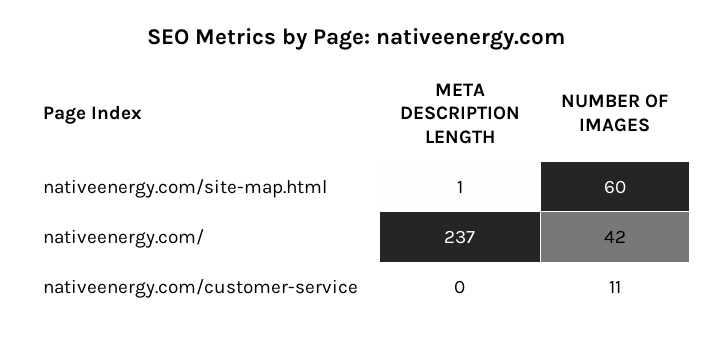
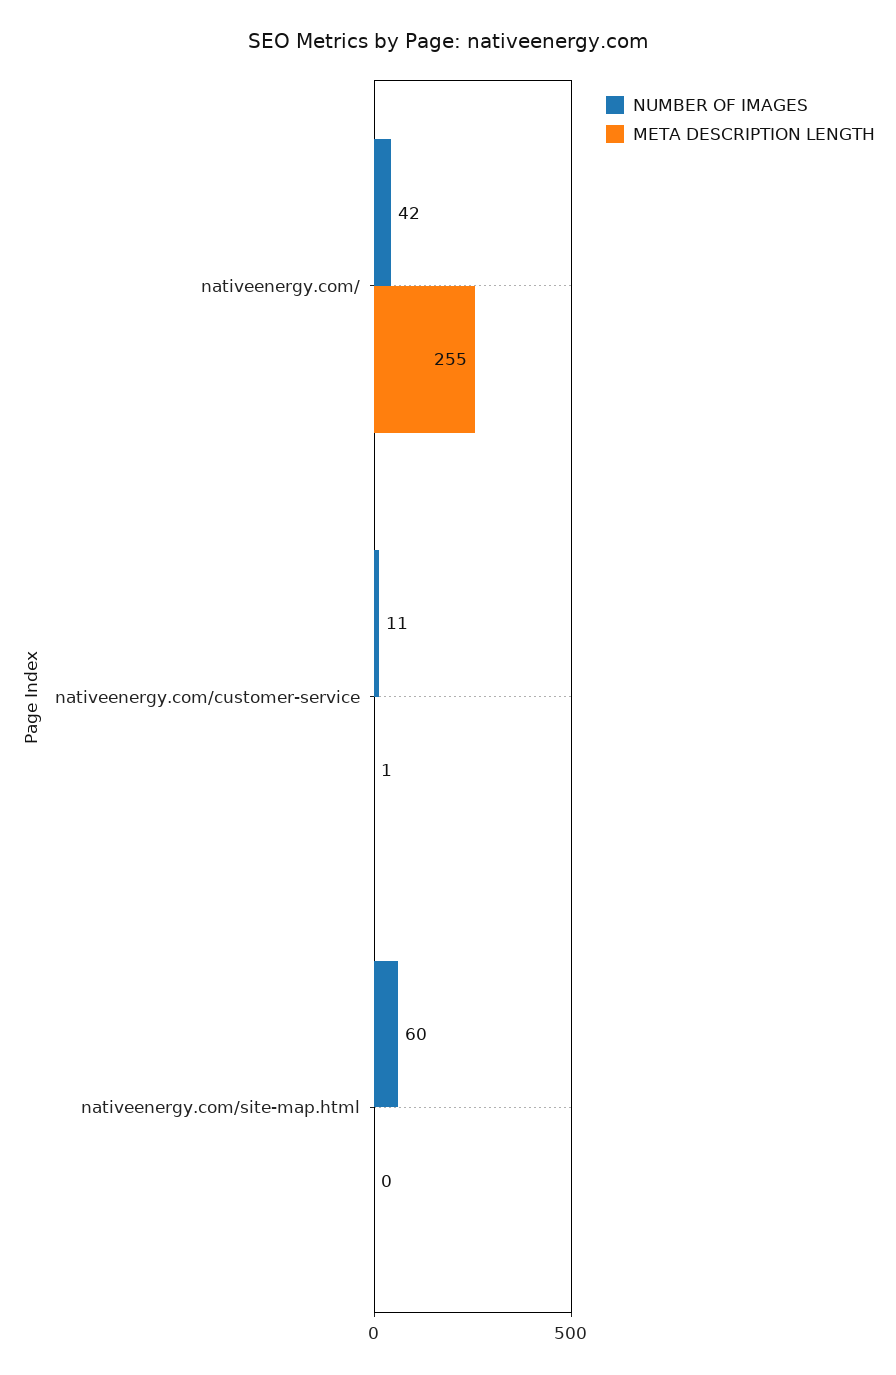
  {
    "META DESCRIPTION LENGTH": {
-     "nativeenergy.com/site-map.html": 1,
+     "nativeenergy.com/site-map.html": 0,
-     "nativeenergy.com/": 237,
+     "nativeenergy.com/": 255,
-     "nativeenergy.com/customer-service": 0
+     "nativeenergy.com/customer-service": 1
    },
    "NUMBER OF IMAGES": {
      "nativeenergy.com/site-map.html": 60,
      "nativeenergy.com/": 42,
      "nativeenergy.com/customer-service": 11
    }
  }

